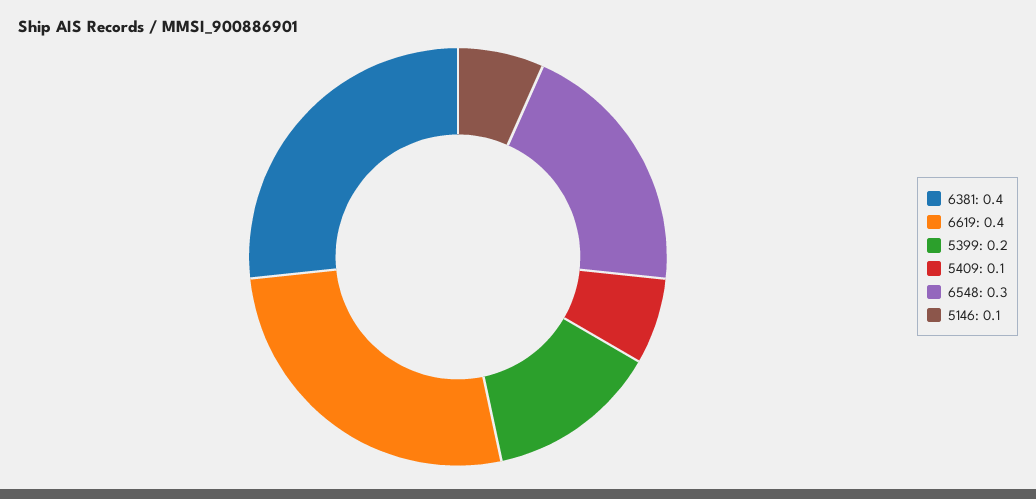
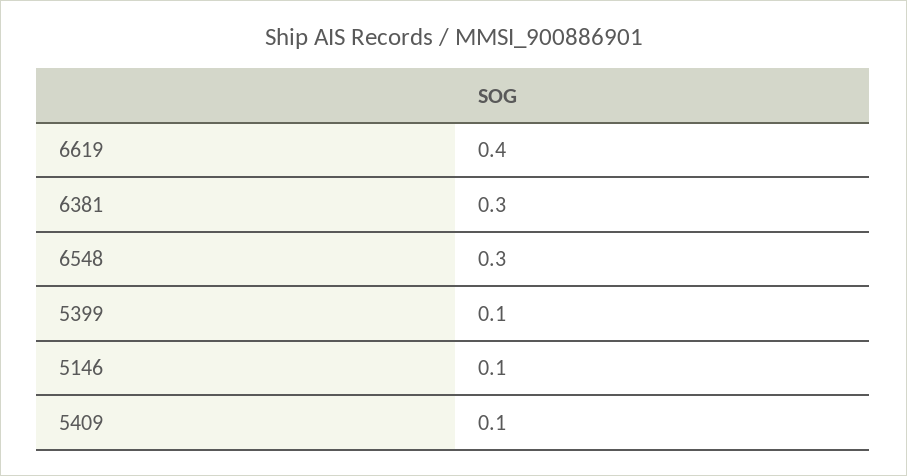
  {
-   "6381": 0.4,
+   "6381": 0.3,
    "6619": 0.4,
-   "5399": 0.2,
+   "5399": 0.1,
    "5409": 0.1,
    "6548": 0.3,
    "5146": 0.1
  }

